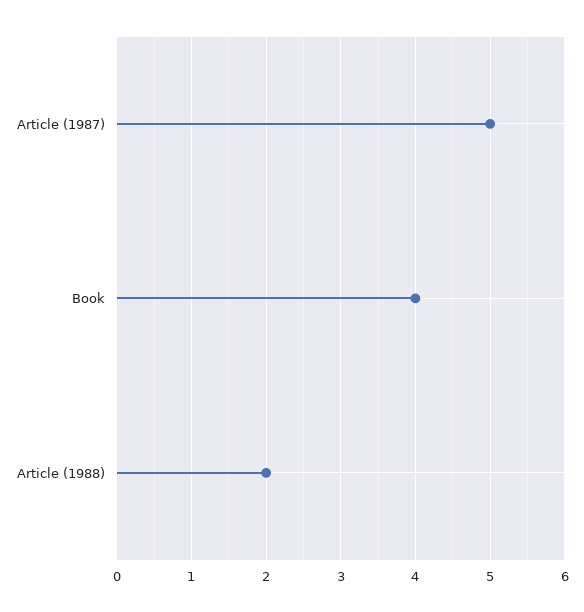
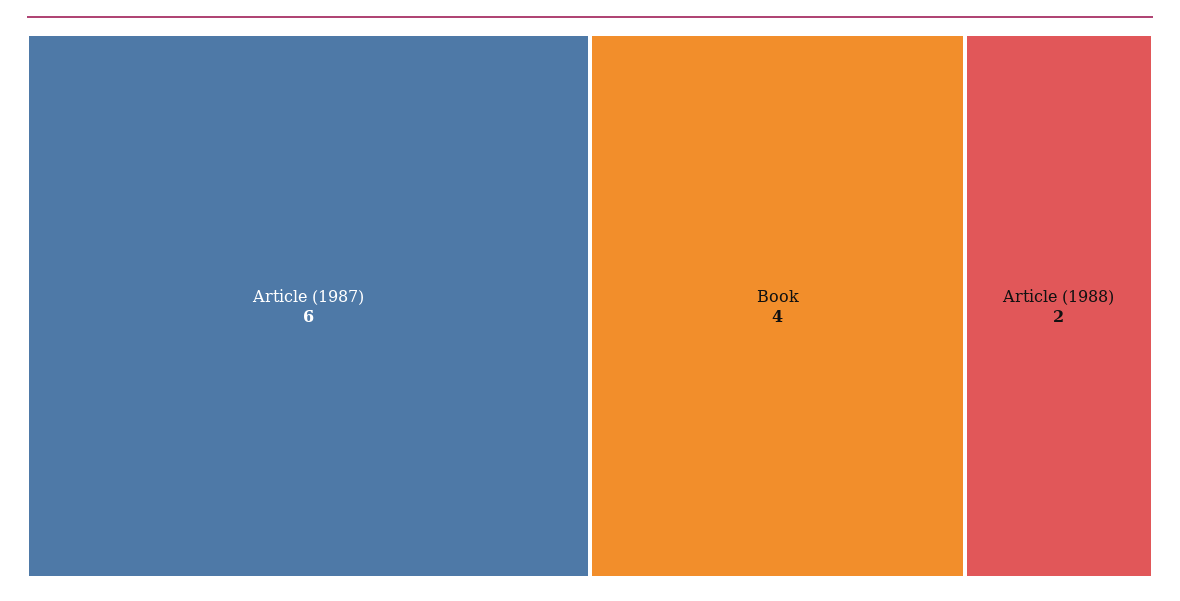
  {
-   "Article (1987)": 5,
+   "Article (1987)": 6,
    "Book": 4,
    "Article (1988)": 2
  }

